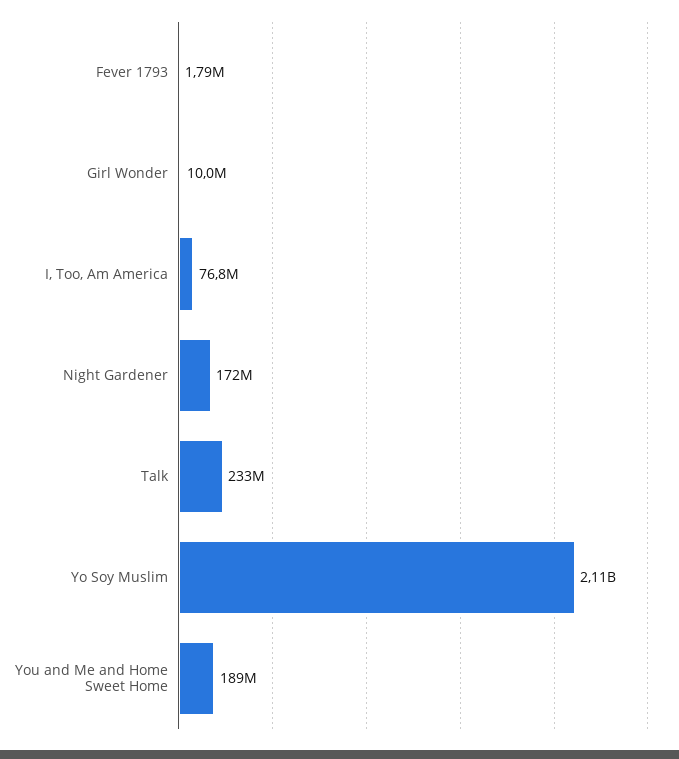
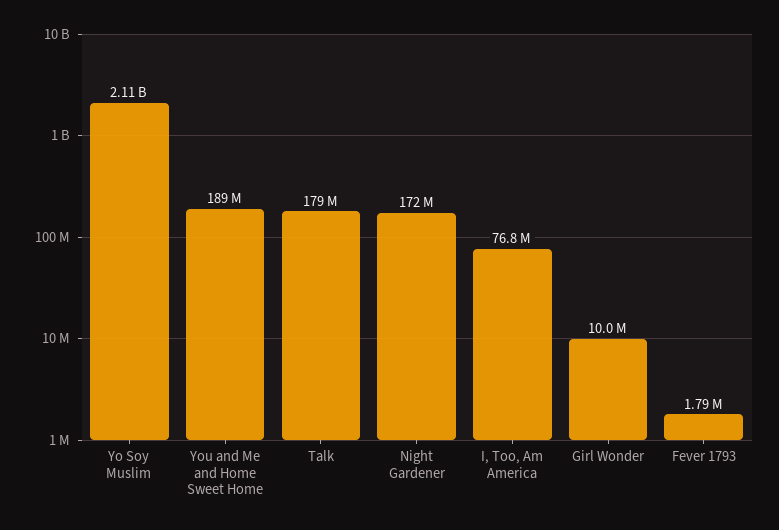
  {
    "Fever 1793": 1790000,
    "Girl Wonder": 10000000,
    "I, Too, Am America": 76800000,
    "Night Gardener": 172000000,
-   "Talk": 233000000,
+   "Talk": 179000000,
    "Yo Soy Muslim": 2110000000,
    "You and Me and Home Sweet Home": 189000000
  }

